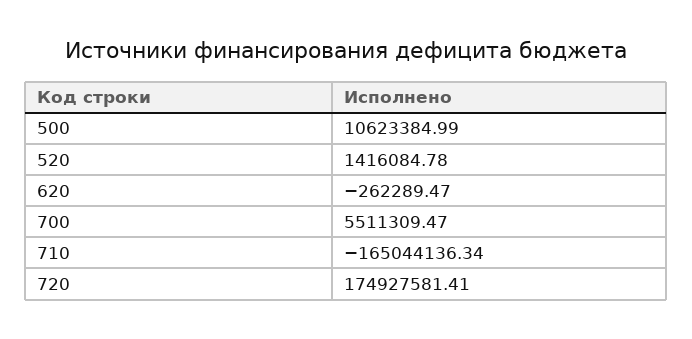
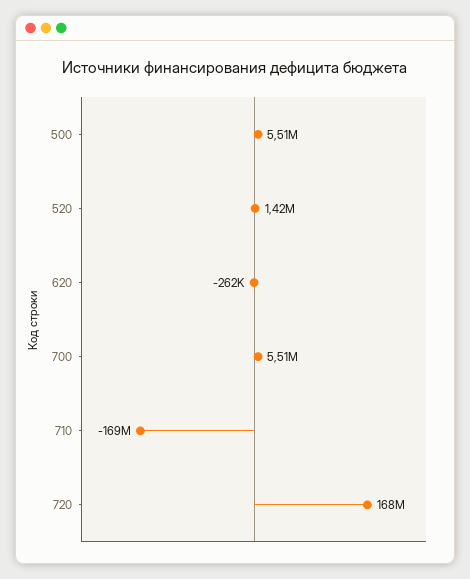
  {
-   "500": 10623384.99,
+   "500": 5510000,
    "520": 1416084.78,
    "620": -262289.47,
    "700": 5511309.47,
-   "710": -165044136.34,
+   "710": -169000000,
-   "720": 174927581.41
+   "720": 168000000
  }

